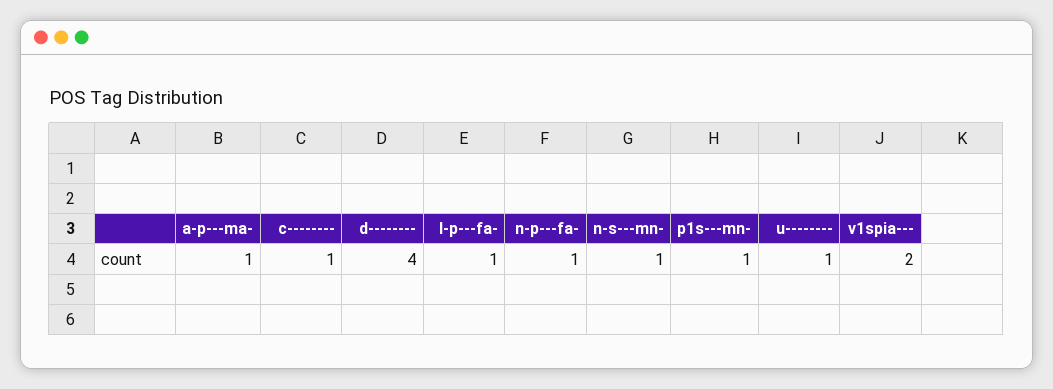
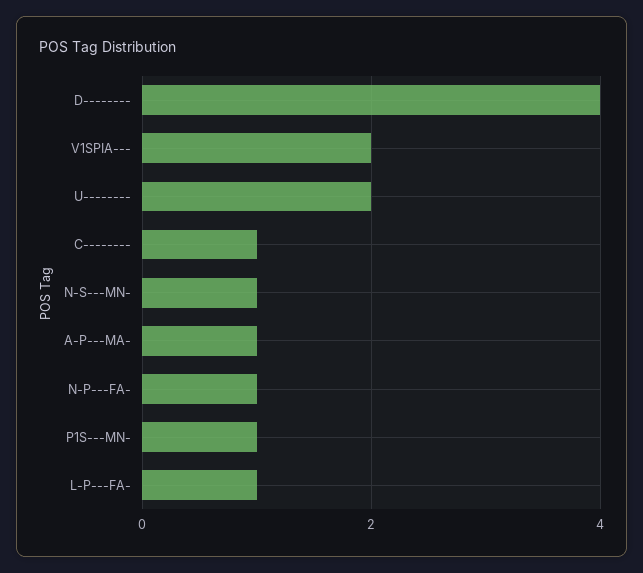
  {
    "a-p---ma-": 1,
    "c--------": 1,
    "d--------": 4,
    "l-p---fa-": 1,
    "n-p---fa-": 1,
    "n-s---mn-": 1,
    "p1s---mn-": 1,
-   "u--------": 1,
+   "u--------": 2,
    "v1spia---": 2
  }

